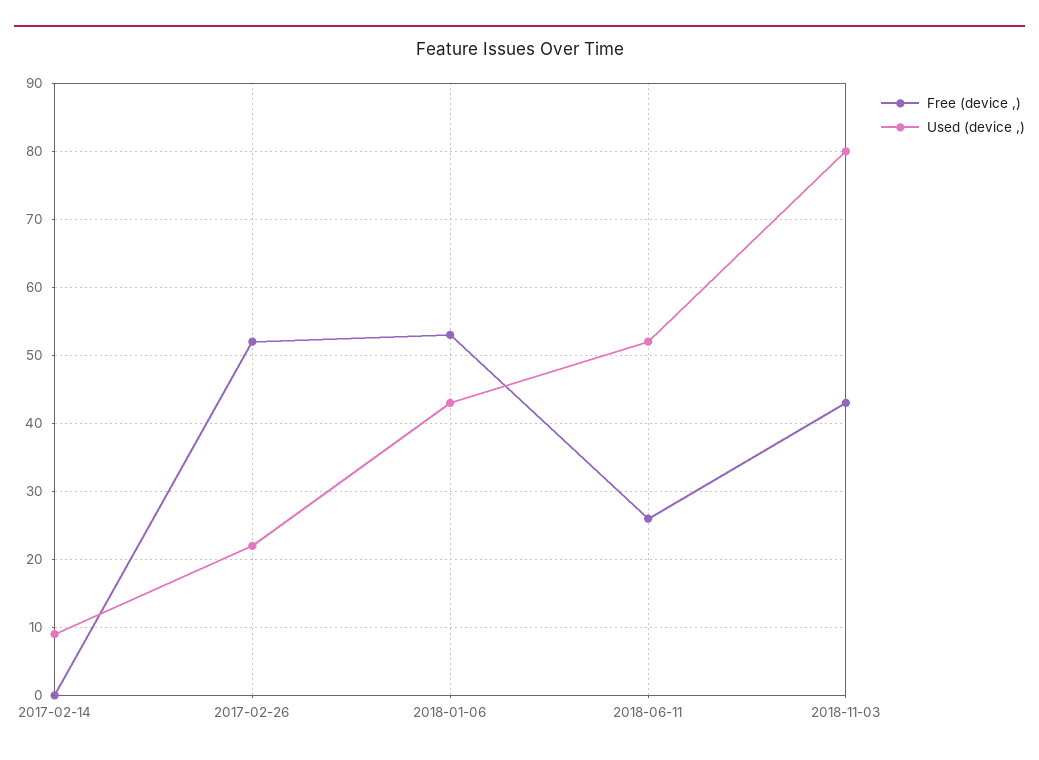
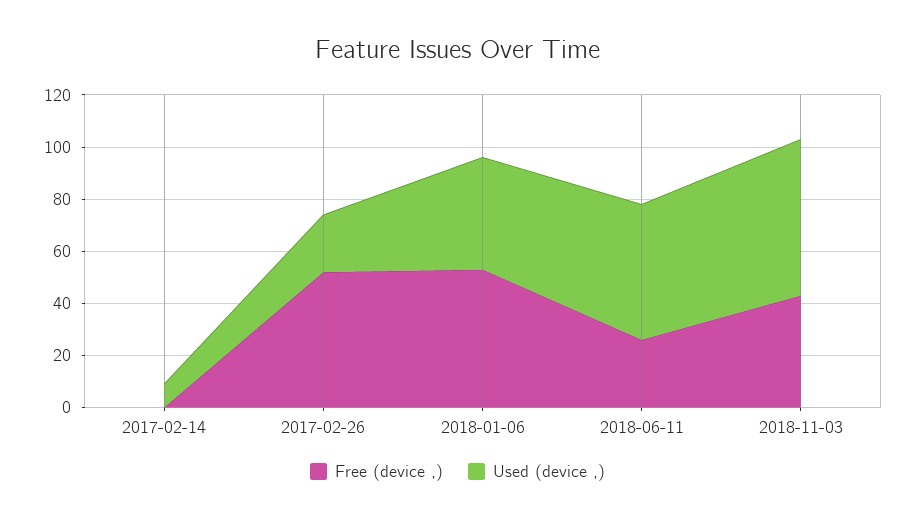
  {
    "Free (device ,)": {
      "2017-02-14": 0,
      "2017-02-26": 52,
      "2018-01-06": 53,
      "2018-06-11": 26,
      "2018-11-03": 43
    },
    "Used (device ,)": {
      "2017-02-14": 9,
      "2017-02-26": 22,
      "2018-01-06": 43,
      "2018-06-11": 52,
-     "2018-11-03": 80
+     "2018-11-03": 60
    }
  }

